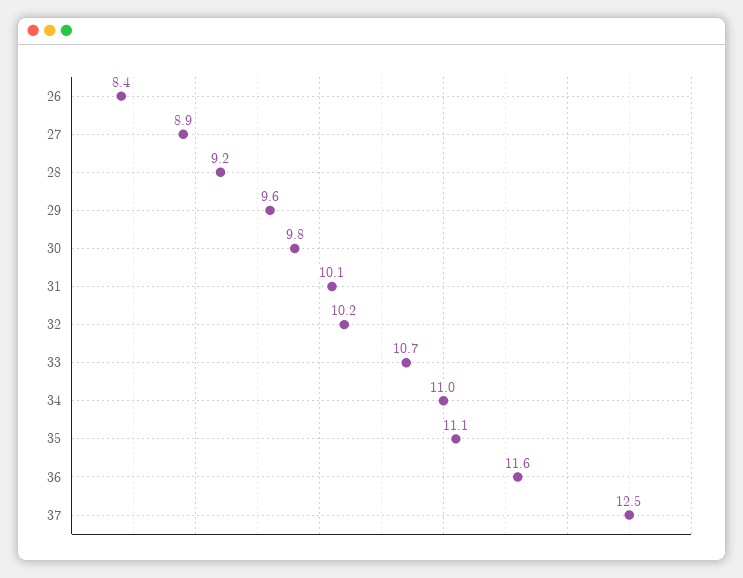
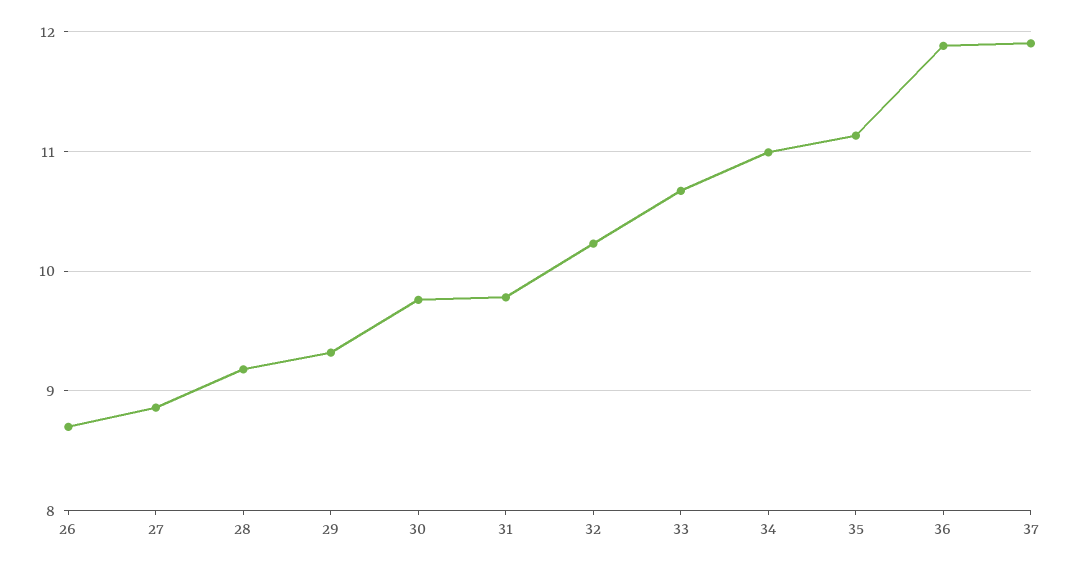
  {
-   "26": 8.4,
+   "26": 8.7,
    "27": 8.9,
    "28": 9.2,
-   "29": 9.6,
+   "29": 9.3,
    "30": 9.8,
-   "31": 10.1,
+   "31": 9.8,
    "32": 10.2,
    "33": 10.7,
    "34": 11,
    "35": 11.1,
-   "36": 11.6,
+   "36": 11.9,
-   "37": 12.5
+   "37": 11.9
  }

